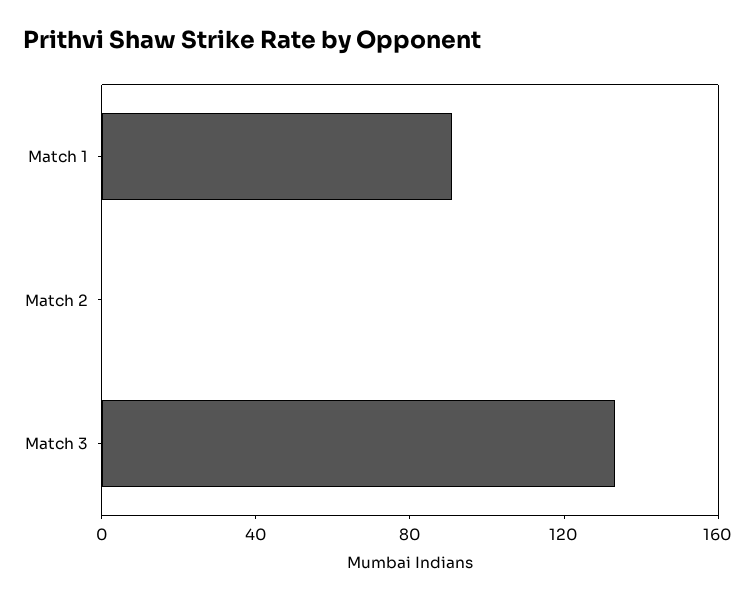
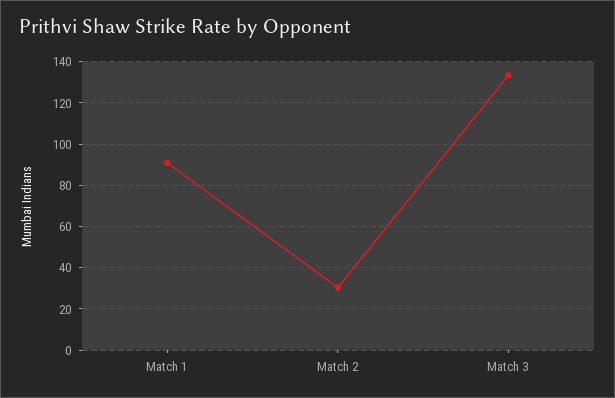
  {
    "Match 1": 90,
-   "Match 2": 0,
+   "Match 2": 30,
    "Match 3": 135
  }

